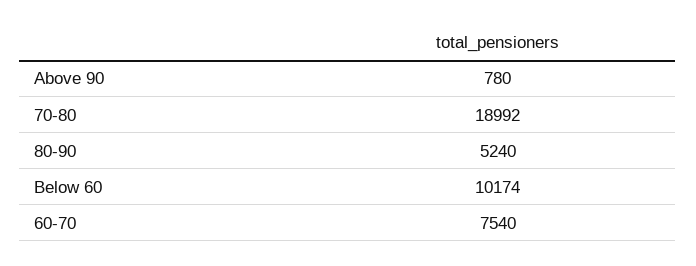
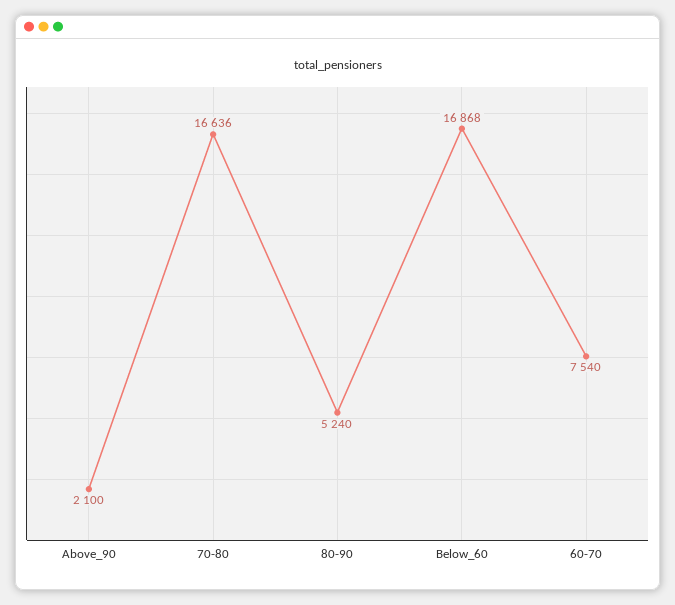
  {
-   "Above 90": 780,
+   "Above 90": 2100,
-   "70-80": 18992,
+   "70-80": 16636,
    "80-90": 5240,
-   "Below 60": 10174,
+   "Below 60": 16868,
    "60-70": 7540
  }

